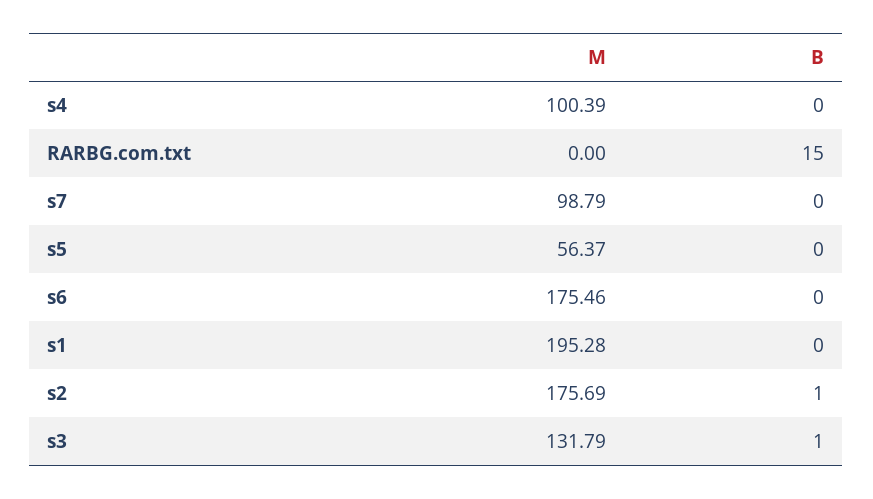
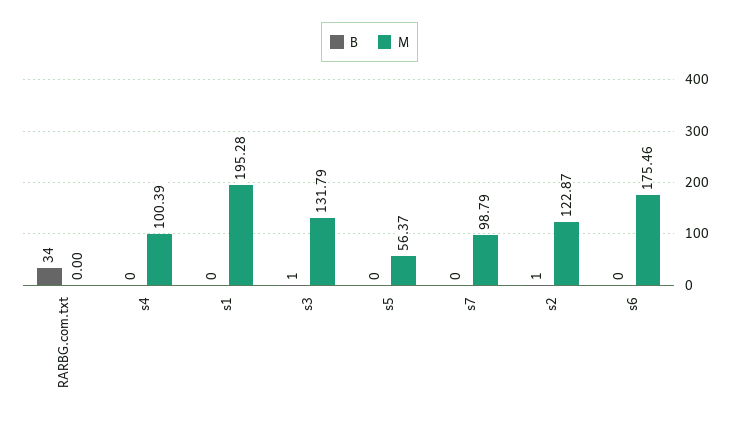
  {
    "M": {
      "s4": 100.39,
      "RARBG.com.txt": 0,
      "s7": 98.79,
      "s5": 56.37,
      "s6": 175.46,
      "s1": 195.28,
-     "s2": 175.69,
+     "s2": 122.87,
      "s3": 131.79
    },
    "B": {
      "s4": 0,
-     "RARBG.com.txt": 15,
+     "RARBG.com.txt": 34,
      "s7": 0,
      "s5": 0,
      "s6": 0,
      "s1": 0,
      "s2": 1,
      "s3": 1
    }
  }

